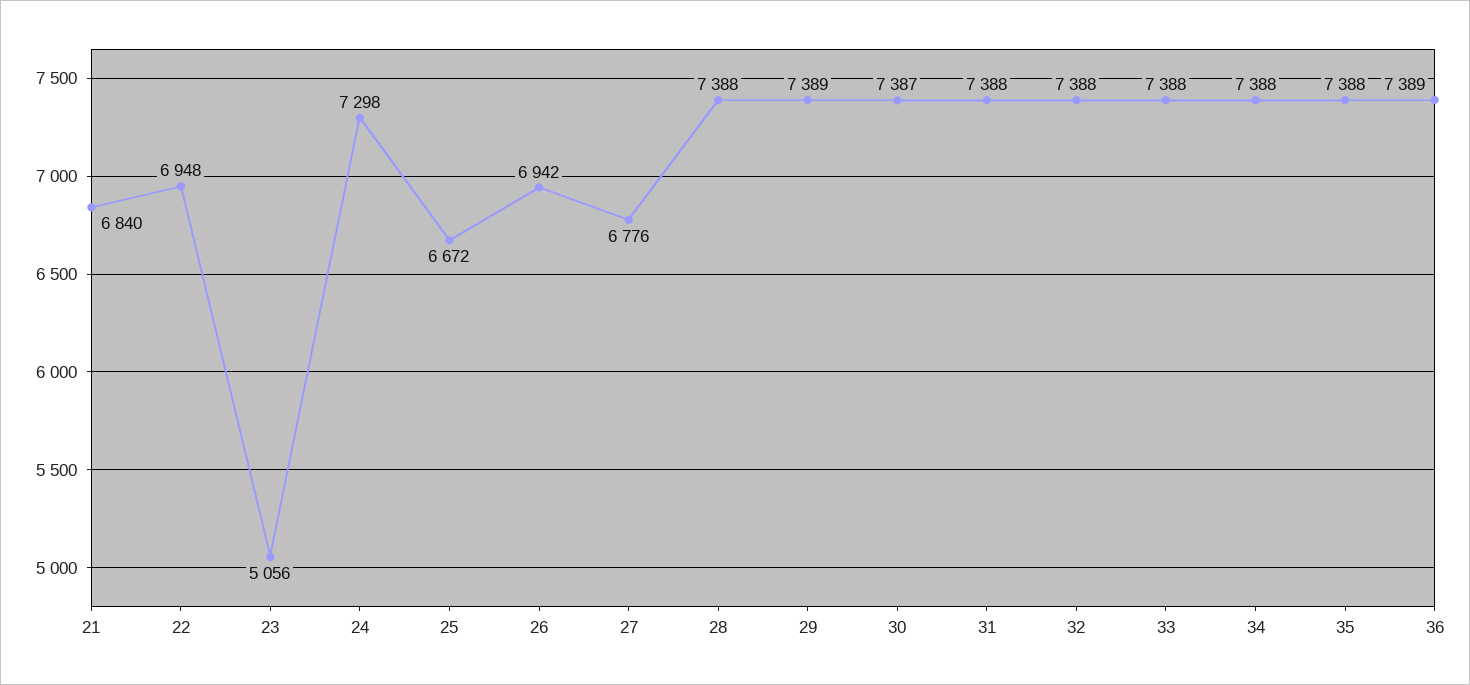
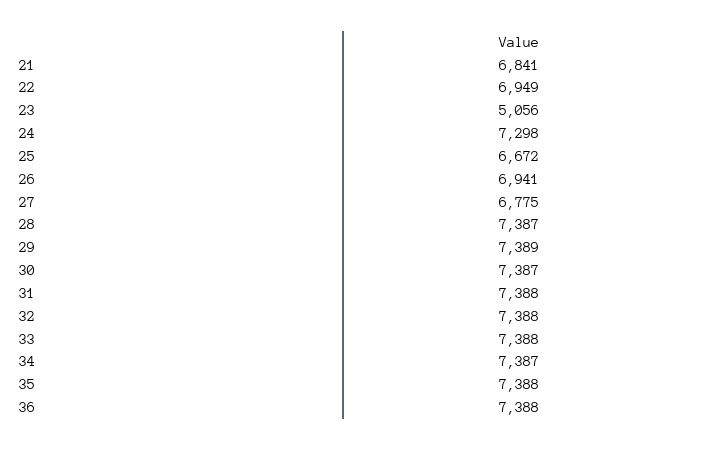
  {
-   "21": 6840,
+   "21": 6841,
-   "22": 6948,
+   "22": 6949,
    "23": 5056,
    "24": 7298,
    "25": 6672,
-   "26": 6942,
+   "26": 6941,
-   "27": 6776,
+   "27": 6775,
-   "28": 7388,
+   "28": 7387,
    "29": 7389,
    "30": 7387,
    "31": 7388,
    "32": 7388,
    "33": 7388,
-   "34": 7388,
+   "34": 7387,
    "35": 7388,
-   "36": 7389
+   "36": 7388
  }

